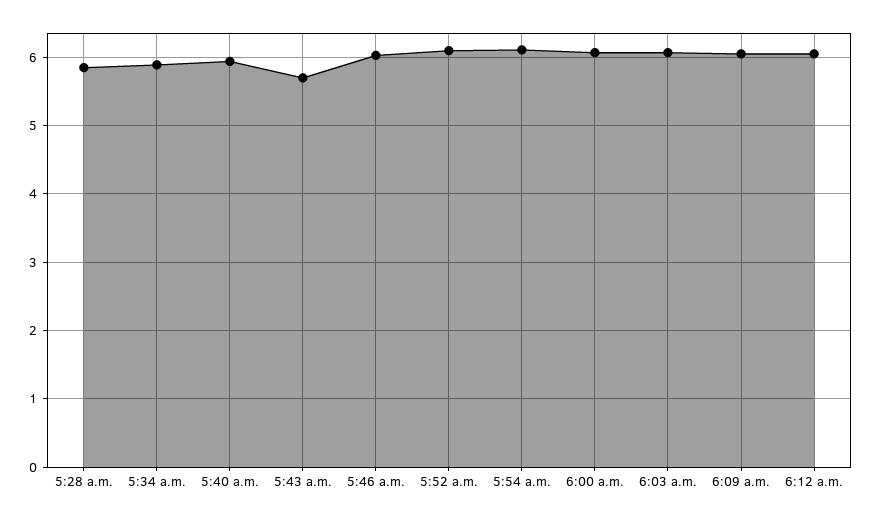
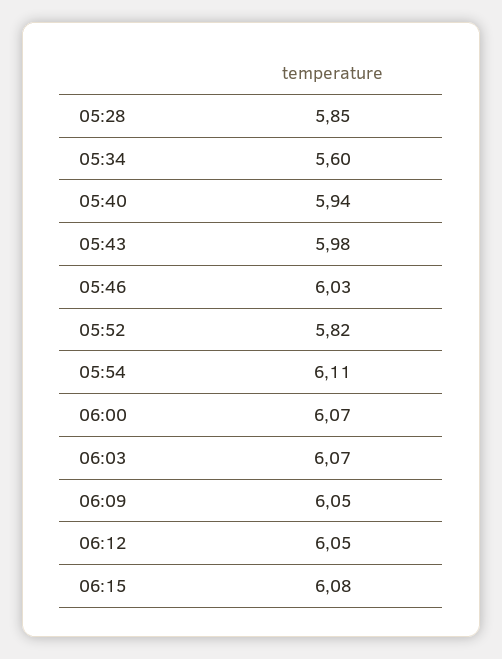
  {
    "5:28 a.m.": 5.85,
-   "5:34 a.m.": 5.9,
+   "5:34 a.m.": 5.6,
    "5:40 a.m.": 5.94,
-   "5:43 a.m.": 5.7,
+   "5:43 a.m.": 5.98,
    "5:46 a.m.": 6.03,
-   "5:52 a.m.": 6.1,
+   "5:52 a.m.": 5.82,
    "5:54 a.m.": 6.11,
    "6:00 a.m.": 6.07,
    "6:03 a.m.": 6.07,
    "6:09 a.m.": 6.05,
-   "6:12 a.m.": 6.05
+   "6:12 a.m.": 6.05,
+   "06:15": 6.08
  }

